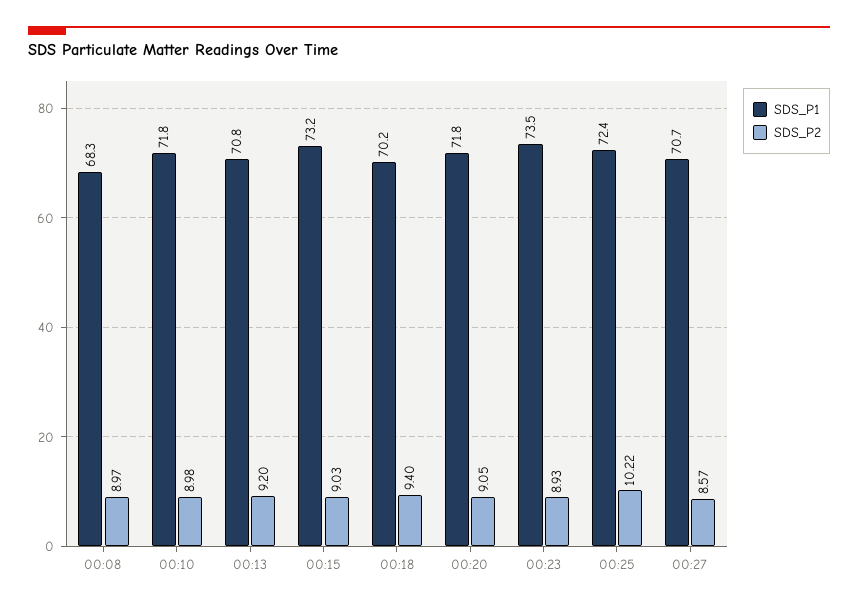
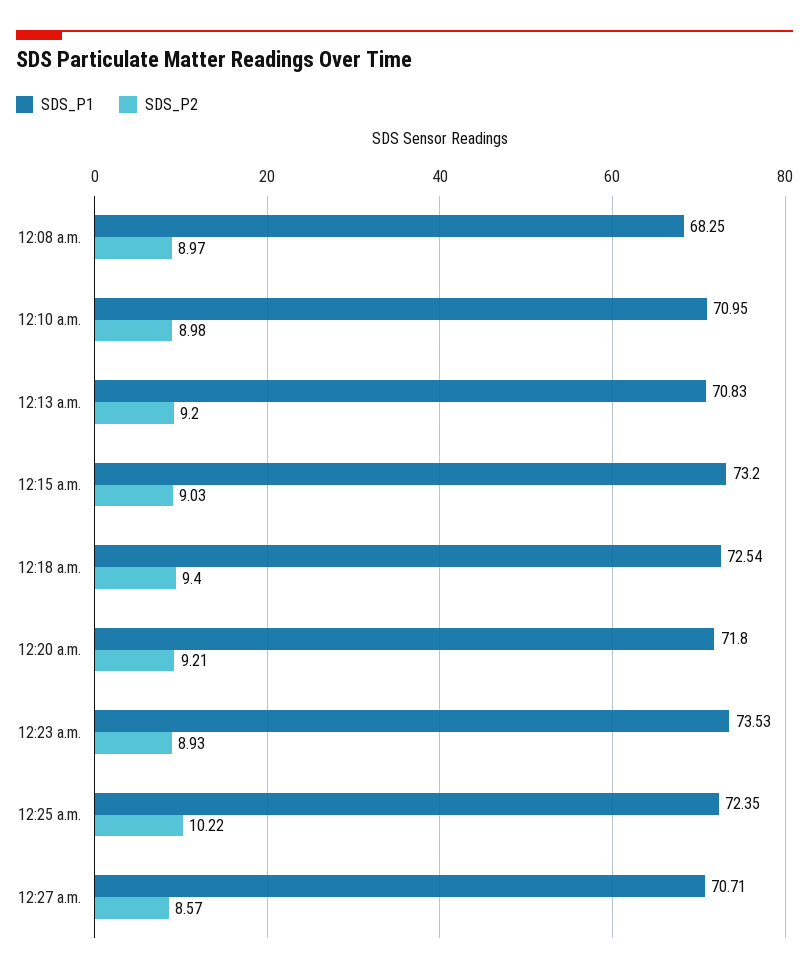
  {
    "SDS_P1": {
      "00:08": 68.25,
-     "00:10": 71.8,
+     "00:10": 70.95,
      "00:13": 70.83,
      "00:15": 73.2,
-     "00:18": 70.2,
+     "00:18": 72.54,
      "00:20": 71.8,
      "00:23": 73.53,
      "00:25": 72.35,
      "00:27": 70.71
    },
    "SDS_P2": {
      "00:08": 8.97,
      "00:10": 8.98,
      "00:13": 9.2,
      "00:15": 9.03,
      "00:18": 9.4,
-     "00:20": 9.05,
+     "00:20": 9.21,
      "00:23": 8.93,
      "00:25": 10.22,
      "00:27": 8.57
    }
  }

